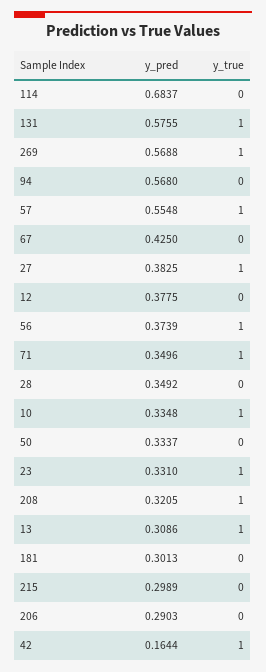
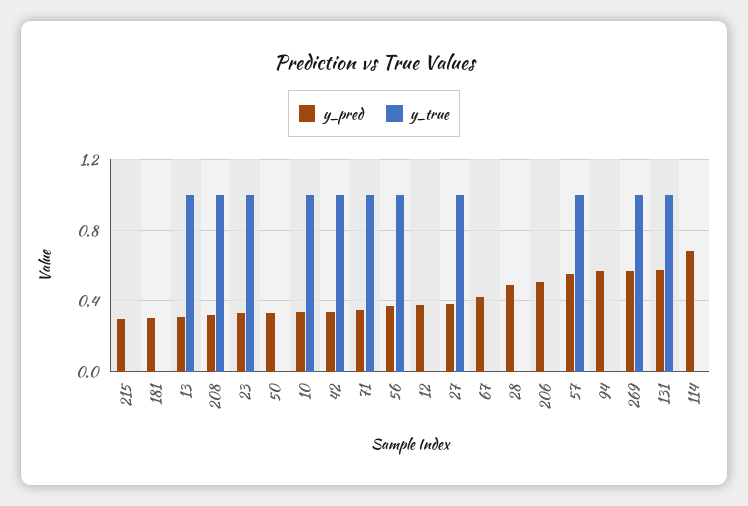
  {
    "y_pred": {
      "114": 0.6837,
      "131": 0.5755,
      "269": 0.5688,
      "94": 0.568,
      "57": 0.5548,
      "67": 0.425,
      "27": 0.3825,
      "12": 0.3775,
      "56": 0.3739,
      "71": 0.3496,
-     "28": 0.3492,
+     "28": 0.5,
      "10": 0.3348,
      "50": 0.3337,
      "23": 0.331,
      "208": 0.3205,
      "13": 0.3086,
      "181": 0.3013,
      "215": 0.2989,
-     "206": 0.2903,
+     "206": 0.5,
-     "42": 0.1644
+     "42": 0.35
    },
    "y_true": {
      "114": 0,
      "131": 1,
      "269": 1,
      "94": 0,
      "57": 1,
      "67": 0,
      "27": 1,
      "12": 0,
      "56": 1,
      "71": 1,
      "28": 0,
      "10": 1,
      "50": 0,
      "23": 1,
      "208": 1,
      "13": 1,
      "181": 0,
      "215": 0,
      "206": 0,
      "42": 1
    }
  }

